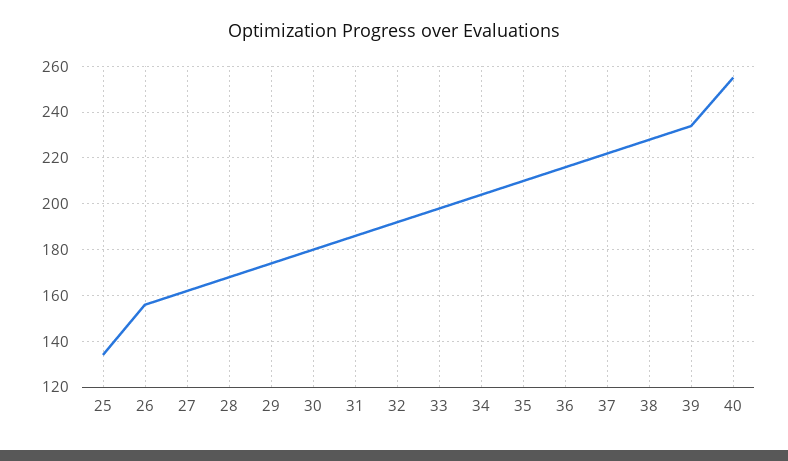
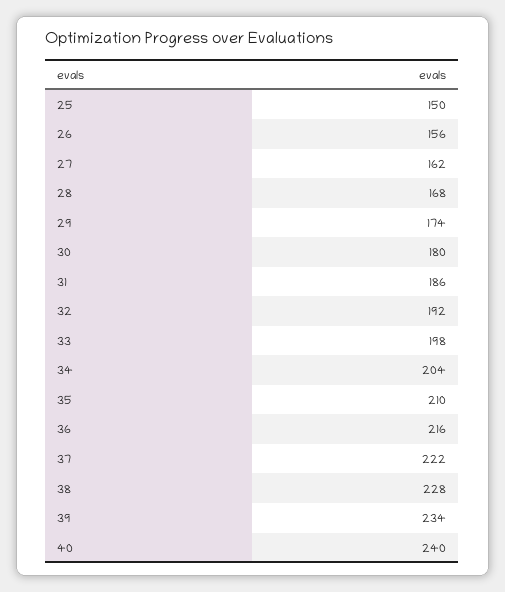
  {
-   "25": 135,
+   "25": 150,
    "26": 156,
    "27": 162,
    "28": 168,
    "29": 174,
    "30": 180,
    "31": 186,
    "32": 192,
    "33": 198,
    "34": 204,
    "35": 210,
    "36": 216,
    "37": 222,
    "38": 228,
    "39": 234,
-   "40": 255
+   "40": 240
  }

